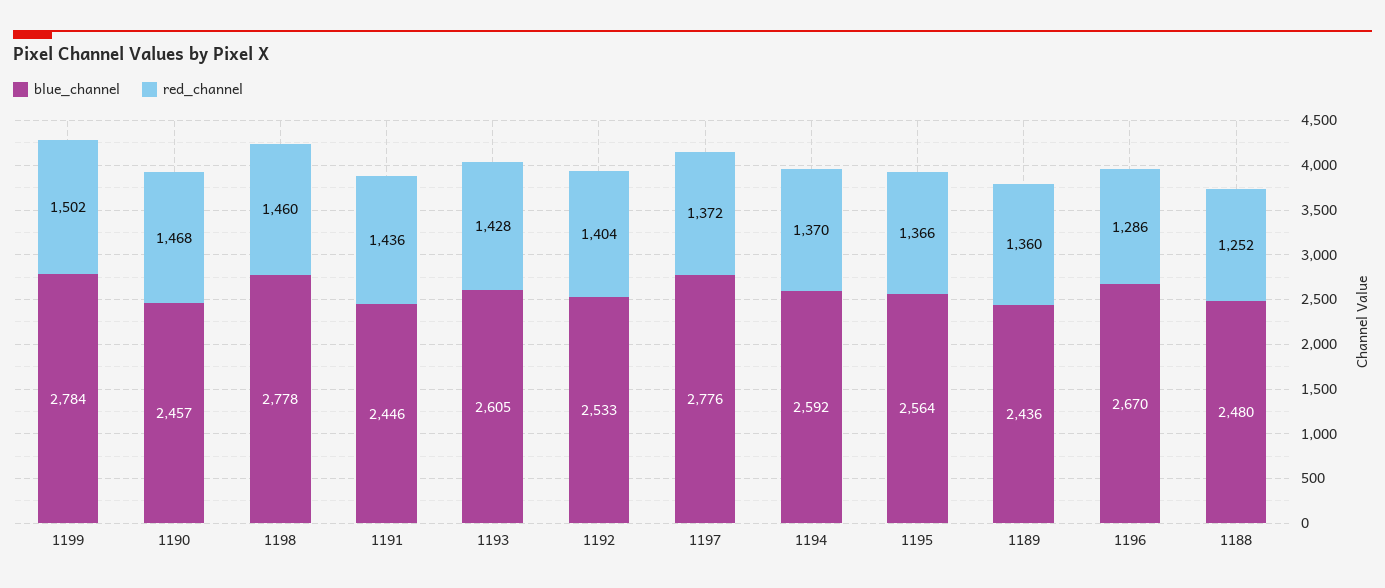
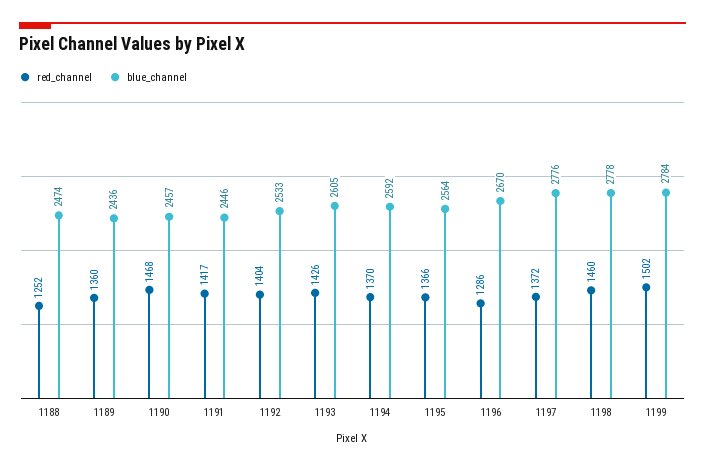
  {
    "blue_channel": {
      "1199": 2784,
      "1190": 2457,
      "1198": 2778,
      "1191": 2446,
      "1193": 2605,
      "1192": 2533,
      "1197": 2776,
      "1194": 2592,
      "1195": 2564,
      "1189": 2436,
      "1196": 2670,
-     "1188": 2480
+     "1188": 2474
    },
    "red_channel": {
      "1199": 1502,
      "1190": 1468,
      "1198": 1460,
-     "1191": 1436,
+     "1191": 1417,
-     "1193": 1428,
+     "1193": 1426,
      "1192": 1404,
      "1197": 1372,
      "1194": 1370,
      "1195": 1366,
      "1189": 1360,
      "1196": 1286,
      "1188": 1252
    }
  }

